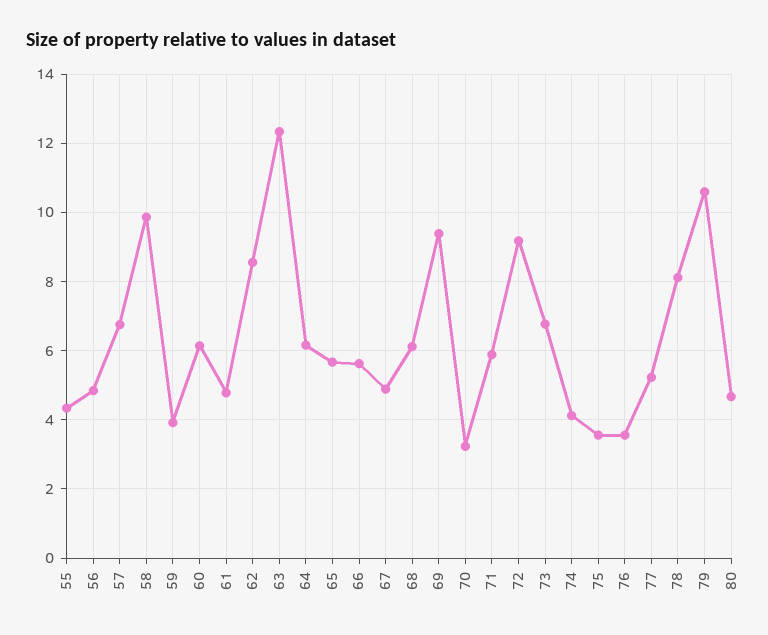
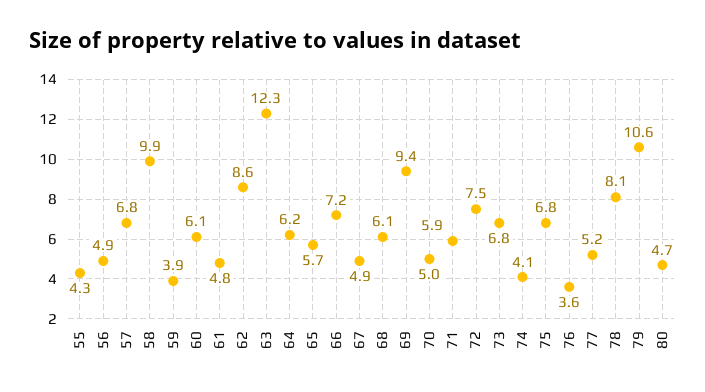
  {
    "55": 4.3,
    "56": 4.9,
    "57": 6.8,
    "58": 9.9,
    "59": 3.9,
    "60": 6.1,
    "61": 4.8,
    "62": 8.6,
    "63": 12.3,
    "64": 6.2,
    "65": 5.7,
-   "66": 5.6,
+   "66": 7.2,
    "67": 4.9,
    "68": 6.1,
    "69": 9.4,
-   "70": 3.2,
+   "70": 5,
    "71": 5.9,
-   "72": 9.2,
+   "72": 7.5,
    "73": 6.8,
    "74": 4.1,
-   "75": 3.6,
+   "75": 6.8,
    "76": 3.6,
    "77": 5.2,
    "78": 8.1,
    "79": 10.6,
    "80": 4.7
  }

